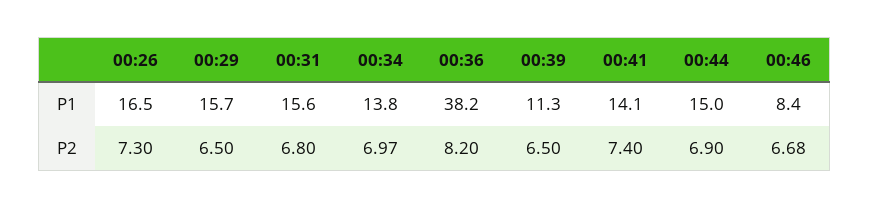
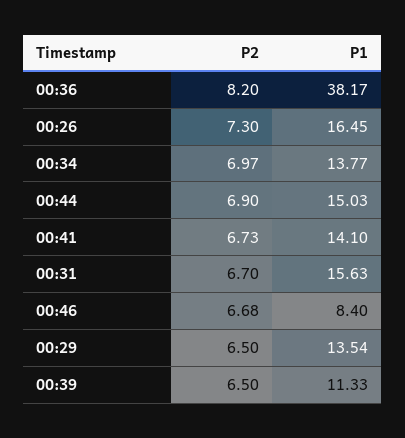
  {
    "00:26": {
      "P1": 16.45,
      "P2": 7.3
    },
    "00:29": {
-     "P1": 15.7,
+     "P1": 13.54,
      "P2": 6.5
    },
    "00:31": {
      "P1": 15.63,
-     "P2": 6.8
+     "P2": 6.7
    },
    "00:34": {
      "P1": 13.77,
      "P2": 6.97
    },
    "00:36": {
      "P1": 38.17,
      "P2": 8.2
    },
    "00:39": {
      "P1": 11.33,
      "P2": 6.5
    },
    "00:41": {
      "P1": 14.1,
-     "P2": 7.4
+     "P2": 6.73
    },
    "00:44": {
      "P1": 15.03,
      "P2": 6.9
    },
    "00:46": {
      "P1": 8.4,
      "P2": 6.68
    }
  }

